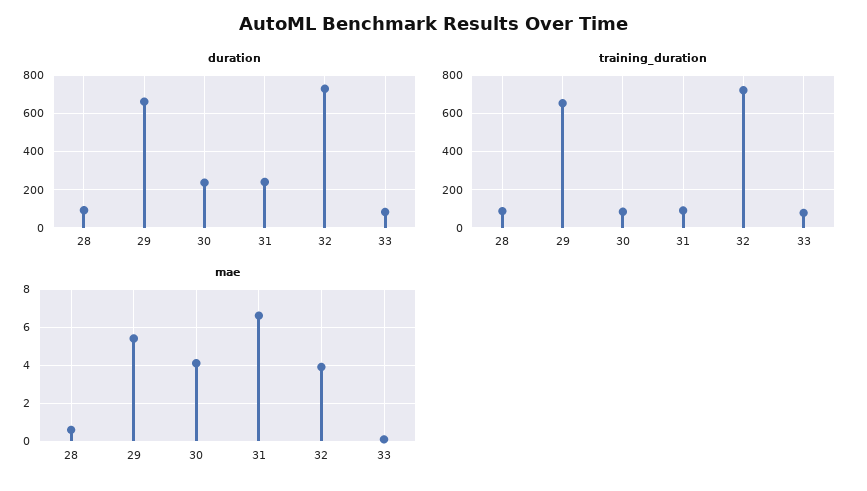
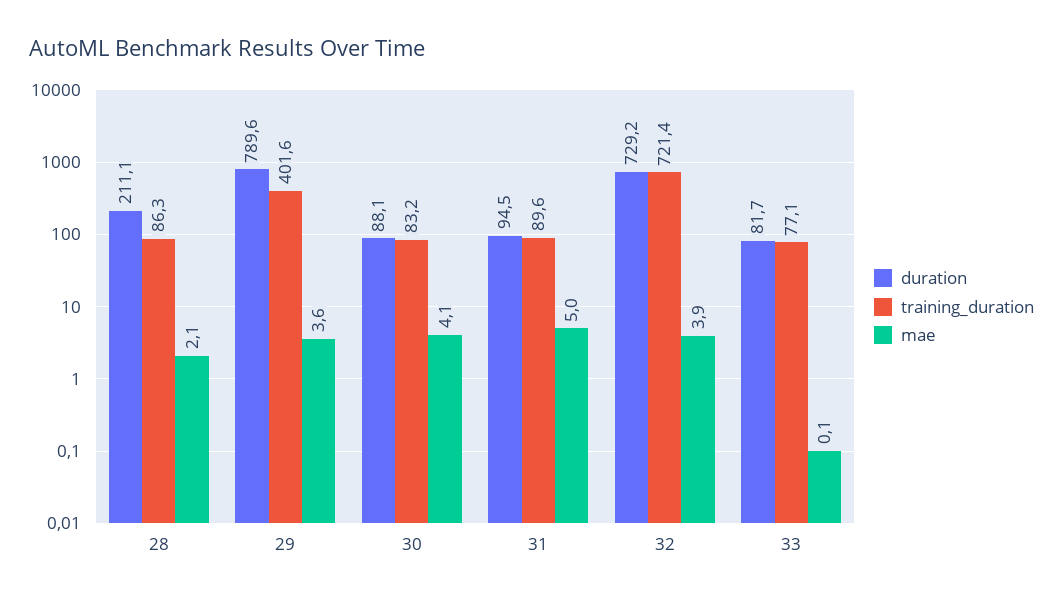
  {
    "duration": {
-     "28": 100,
+     "28": 211.1,
-     "29": 650,
+     "29": 789.6,
-     "30": 250,
+     "30": 88.1,
-     "31": 250,
+     "31": 94.5,
      "32": 729.2,
      "33": 81.7
    },
    "training_duration": {
      "28": 86.3,
-     "29": 650,
+     "29": 401.6,
      "30": 83.2,
      "31": 89.6,
      "32": 721.4,
      "33": 77.1
    },
    "mae": {
-     "28": 0.5,
+     "28": 2.1,
-     "29": 5.5,
+     "29": 3.6,
      "30": 4.1,
-     "31": 6.5,
+     "31": 5,
      "32": 3.9,
      "33": 0.1
    }
  }

